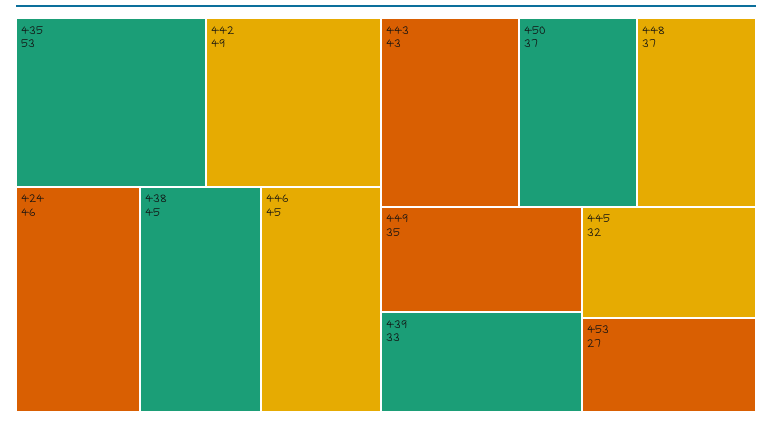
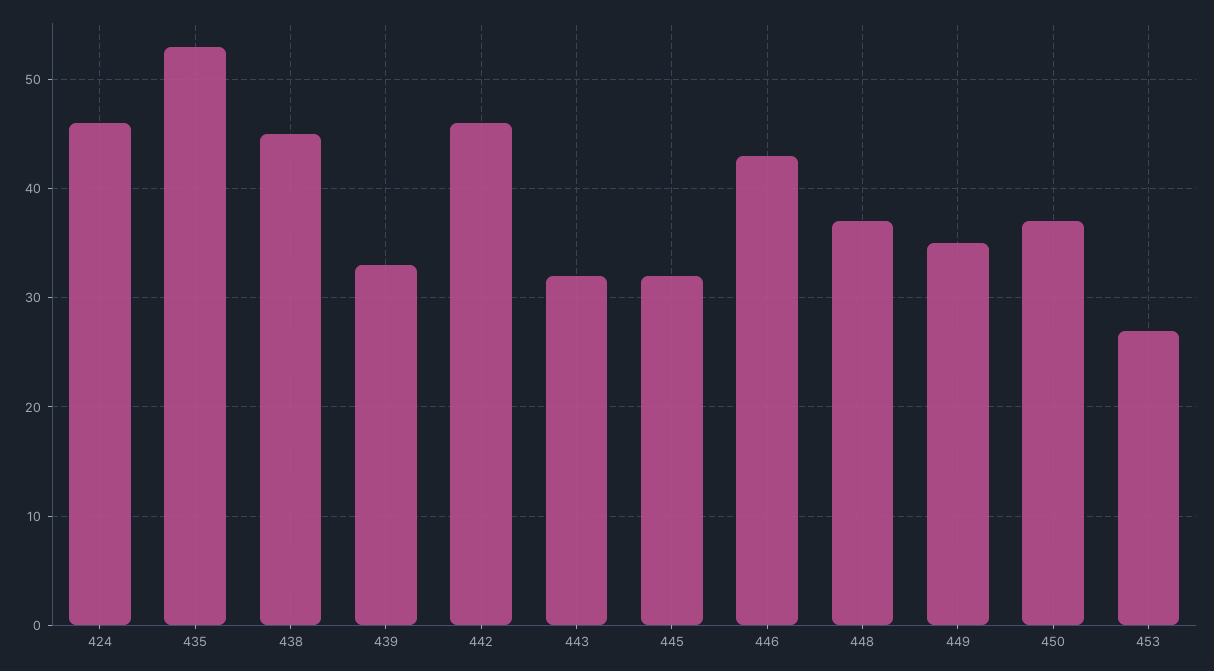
  {
    "435": 53,
-   "442": 49,
+   "442": 46,
    "424": 46,
    "438": 45,
-   "446": 45,
+   "446": 43,
-   "443": 43,
+   "443": 32,
    "450": 37,
    "448": 37,
    "449": 35,
    "439": 33,
    "445": 32,
    "453": 27
  }

